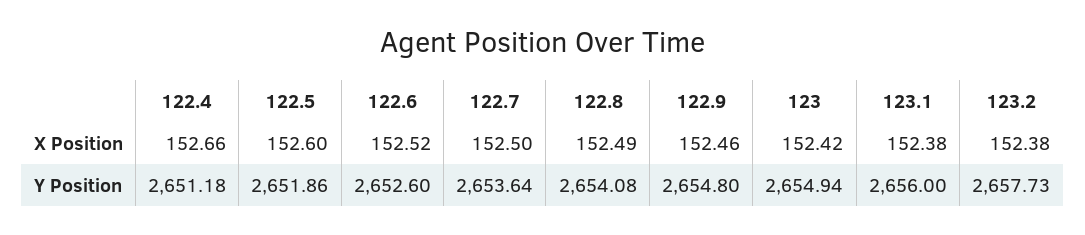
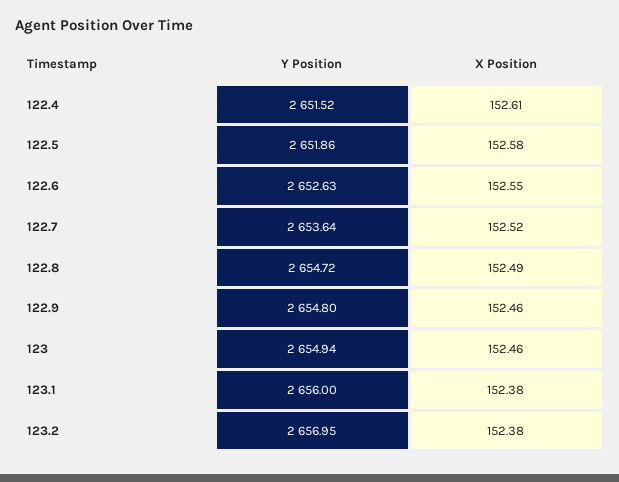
  {
    "122.4": {
-     "X Position": 152.66,
+     "X Position": 152.61,
-     "Y Position": 2651.18
+     "Y Position": 2651.52
    },
    "122.5": {
-     "X Position": 152.6,
+     "X Position": 152.58,
      "Y Position": 2651.86
    },
    "122.6": {
-     "X Position": 152.52,
+     "X Position": 152.55,
-     "Y Position": 2652.6
+     "Y Position": 2652.63
    },
    "122.7": {
-     "X Position": 152.5,
+     "X Position": 152.52,
      "Y Position": 2653.64
    },
    "122.8": {
      "X Position": 152.49,
-     "Y Position": 2654.08
+     "Y Position": 2654.72
    },
    "122.9": {
      "X Position": 152.46,
      "Y Position": 2654.8
    },
    "123": {
-     "X Position": 152.42,
+     "X Position": 152.46,
      "Y Position": 2654.94
    },
    "123.1": {
      "X Position": 152.38,
      "Y Position": 2656
    },
    "123.2": {
      "X Position": 152.38,
-     "Y Position": 2657.73
+     "Y Position": 2656.95
    }
  }

